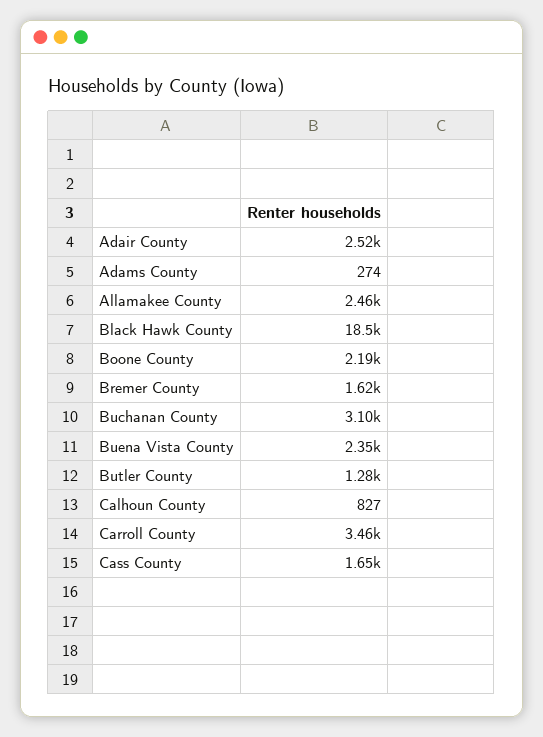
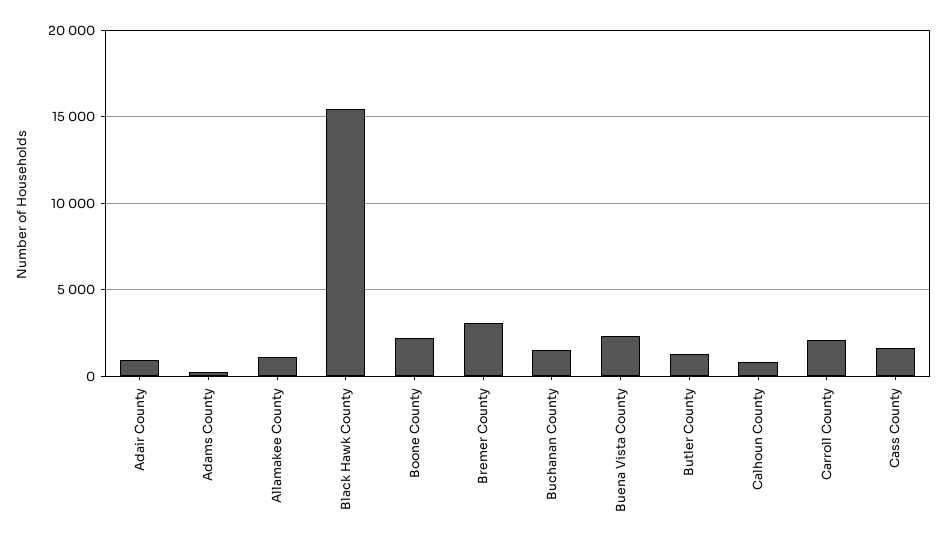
  {
-   "Adair County": 2520,
+   "Adair County": 1000,
    "Adams County": 274,
-   "Allamakee County": 2460,
+   "Allamakee County": 1000,
-   "Black Hawk County": 18500,
+   "Black Hawk County": 15500,
    "Boone County": 2190,
-   "Bremer County": 1620,
+   "Bremer County": 3000,
-   "Buchanan County": 3100,
+   "Buchanan County": 1500,
    "Buena Vista County": 2350,
    "Butler County": 1280,
    "Calhoun County": 827,
-   "Carroll County": 3460,
+   "Carroll County": 2000,
    "Cass County": 1650
  }

